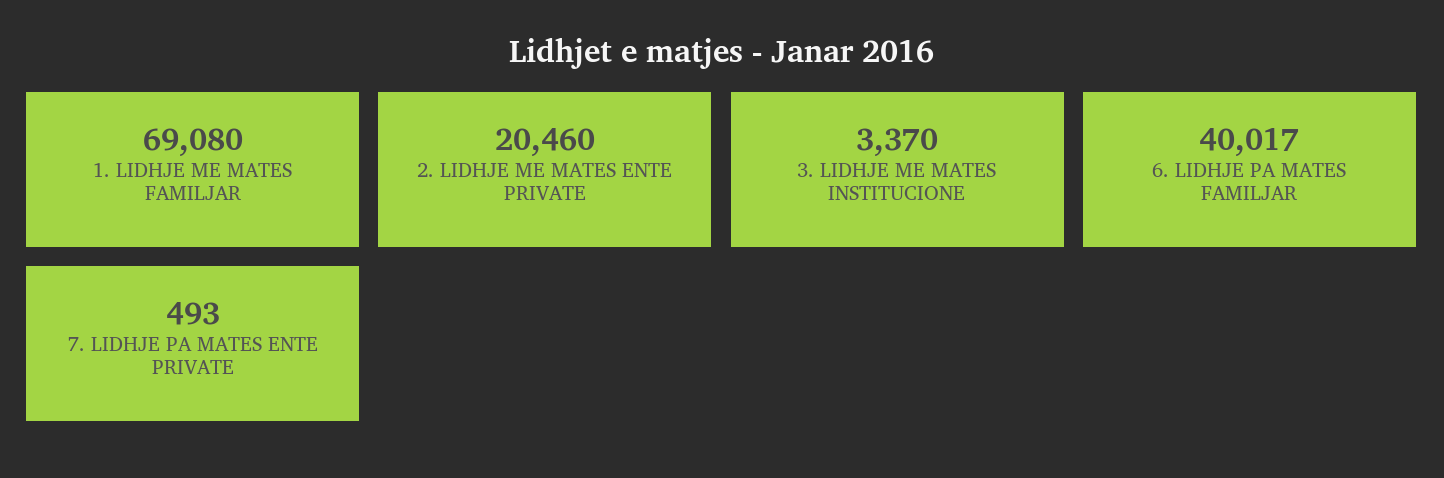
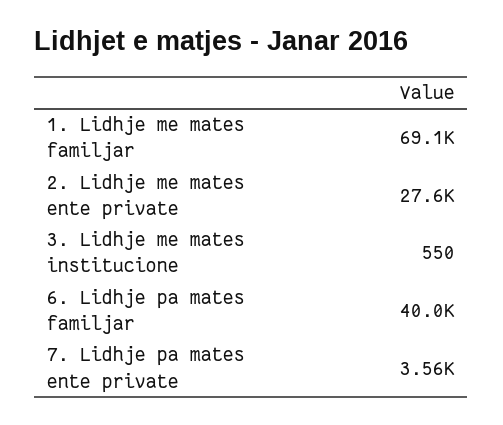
  {
    "1. LIDHJE ME MATES FAMILJAR": 69080,
-   "2. LIDHJE ME MATES ENTE PRIVATE": 20460,
+   "2. LIDHJE ME MATES ENTE PRIVATE": 27600,
-   "3. LIDHJE ME MATES INSTITUCIONE": 3370,
+   "3. LIDHJE ME MATES INSTITUCIONE": 550,
    "6. LIDHJE PA MATES FAMILJAR": 40017,
-   "7. LIDHJE PA MATES ENTE PRIVATE": 493
+   "7. LIDHJE PA MATES ENTE PRIVATE": 3560
  }

